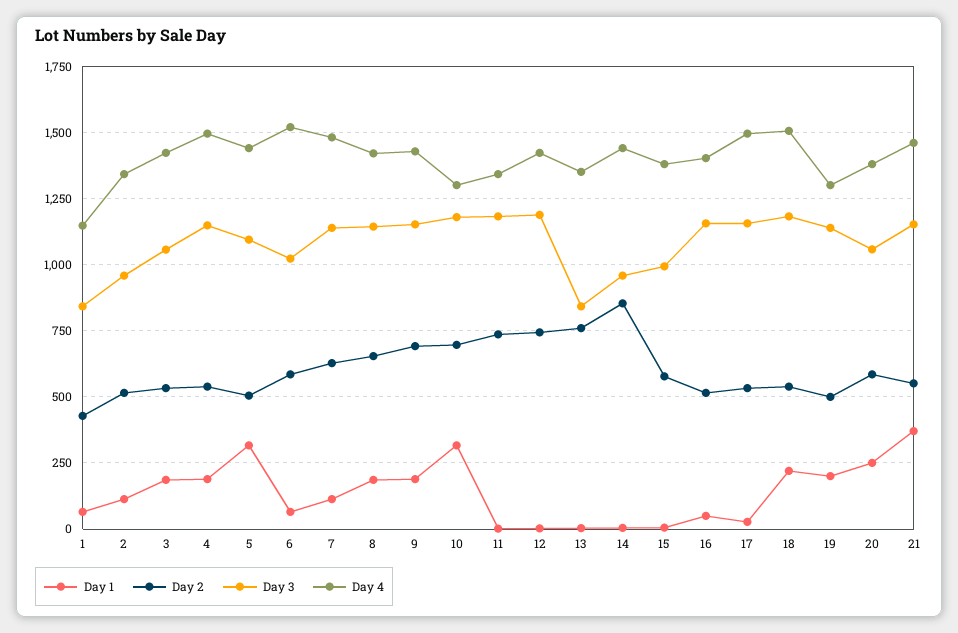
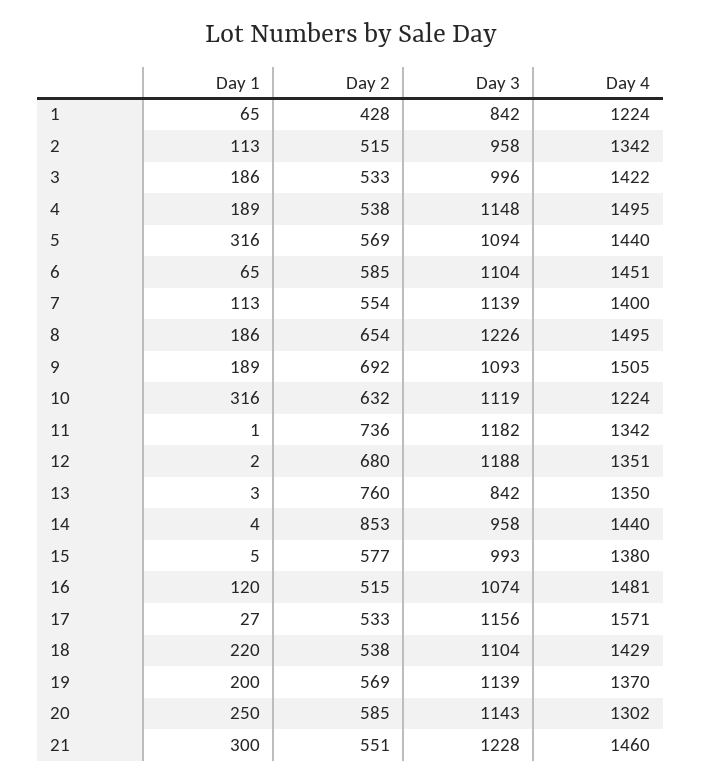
  {
    "Day 1": {
      "1": 65,
      "2": 113,
      "3": 186,
      "4": 189,
      "5": 316,
      "6": 65,
      "7": 113,
      "8": 186,
      "9": 189,
      "10": 316,
      "11": 1,
      "12": 2,
      "13": 3,
      "14": 4,
      "15": 5,
-     "16": 50,
+     "16": 120,
      "17": 27,
      "18": 220,
      "19": 200,
      "20": 250,
-     "21": 375
+     "21": 300
    },
    "Day 2": {
      "1": 428,
      "2": 515,
      "3": 533,
      "4": 538,
-     "5": 500,
+     "5": 569,
      "6": 585,
-     "7": 625,
+     "7": 554,
      "8": 654,
      "9": 692,
-     "10": 700,
+     "10": 632,
      "11": 736,
-     "12": 750,
+     "12": 680,
      "13": 760,
      "14": 853,
      "15": 577,
      "16": 515,
      "17": 533,
      "18": 538,
-     "19": 500,
+     "19": 569,
      "20": 585,
      "21": 551
    },
    "Day 3": {
      "1": 842,
      "2": 958,
-     "3": 1050,
+     "3": 996,
      "4": 1148,
      "5": 1094,
-     "6": 1025,
+     "6": 1104,
      "7": 1139,
-     "8": 1150,
+     "8": 1226,
-     "9": 1150,
+     "9": 1093,
-     "10": 1175,
+     "10": 1119,
      "11": 1182,
      "12": 1188,
      "13": 842,
      "14": 958,
      "15": 993,
-     "16": 1150,
+     "16": 1074,
      "17": 1156,
-     "18": 1175,
+     "18": 1104,
      "19": 1139,
-     "20": 1050,
+     "20": 1143,
-     "21": 1150
+     "21": 1228
    },
    "Day 4": {
-     "1": 1150,
+     "1": 1224,
      "2": 1342,
      "3": 1422,
      "4": 1495,
      "5": 1440,
-     "6": 1525,
+     "6": 1451,
-     "7": 1475,
+     "7": 1400,
-     "8": 1425,
+     "8": 1495,
-     "9": 1425,
+     "9": 1505,
-     "10": 1300,
+     "10": 1224,
      "11": 1342,
-     "12": 1425,
+     "12": 1351,
      "13": 1350,
      "14": 1440,
      "15": 1380,
-     "16": 1400,
+     "16": 1481,
-     "17": 1500,
+     "17": 1571,
-     "18": 1500,
+     "18": 1429,
-     "19": 1300,
+     "19": 1370,
-     "20": 1375,
+     "20": 1302,
      "21": 1460
    }
  }

